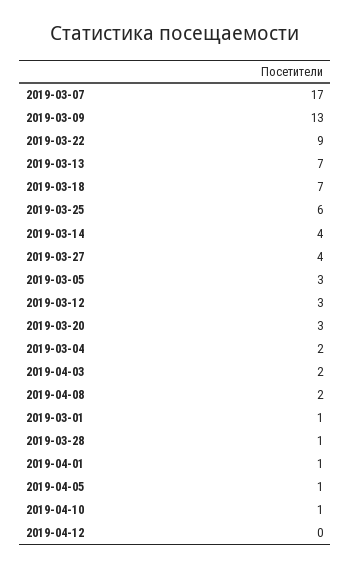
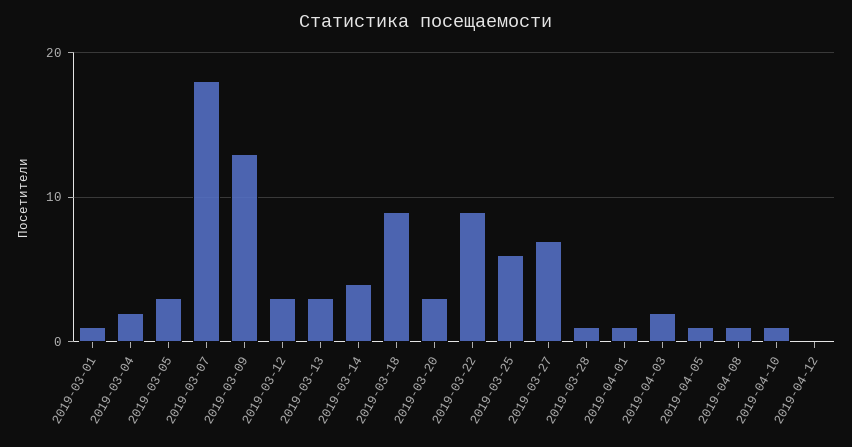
  {
-   "2019-03-07": 17,
+   "2019-03-07": 18,
    "2019-03-09": 13,
    "2019-03-22": 9,
-   "2019-03-13": 7,
+   "2019-03-13": 3,
-   "2019-03-18": 7,
+   "2019-03-18": 9,
    "2019-03-25": 6,
    "2019-03-14": 4,
-   "2019-03-27": 4,
+   "2019-03-27": 7,
    "2019-03-05": 3,
    "2019-03-12": 3,
    "2019-03-20": 3,
    "2019-03-04": 2,
    "2019-04-03": 2,
-   "2019-04-08": 2,
+   "2019-04-08": 1,
    "2019-03-01": 1,
    "2019-03-28": 1,
    "2019-04-01": 1,
    "2019-04-05": 1,
    "2019-04-10": 1,
    "2019-04-12": 0
  }

